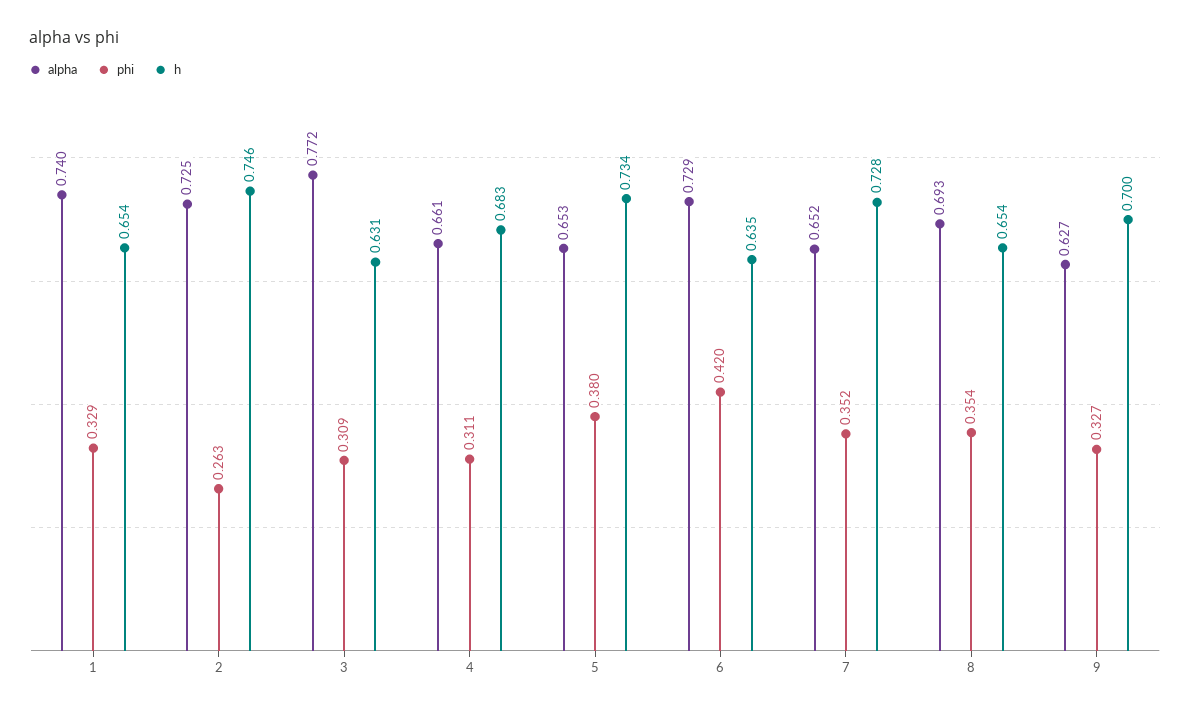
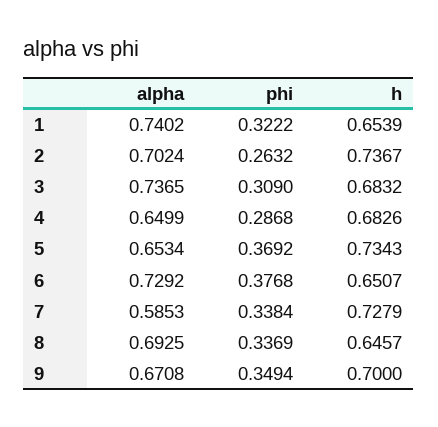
  {
    "alpha": {
      "1": 0.7402,
-     "2": 0.725,
+     "2": 0.7024,
-     "3": 0.772,
+     "3": 0.7365,
-     "4": 0.661,
+     "4": 0.6499,
      "5": 0.6534,
      "6": 0.7292,
-     "7": 0.652,
+     "7": 0.5853,
      "8": 0.6925,
-     "9": 0.627
+     "9": 0.6708
    },
    "phi": {
-     "1": 0.329,
+     "1": 0.3222,
      "2": 0.2632,
      "3": 0.309,
-     "4": 0.311,
+     "4": 0.2868,
-     "5": 0.38,
+     "5": 0.3692,
-     "6": 0.42,
+     "6": 0.3768,
-     "7": 0.352,
+     "7": 0.3384,
-     "8": 0.354,
+     "8": 0.3369,
-     "9": 0.327
+     "9": 0.3494
    },
    "h": {
      "1": 0.6539,
-     "2": 0.746,
+     "2": 0.7367,
-     "3": 0.631,
+     "3": 0.6832,
      "4": 0.6826,
      "5": 0.7343,
-     "6": 0.635,
+     "6": 0.6507,
      "7": 0.7279,
-     "8": 0.654,
+     "8": 0.6457,
      "9": 0.7
    }
  }

